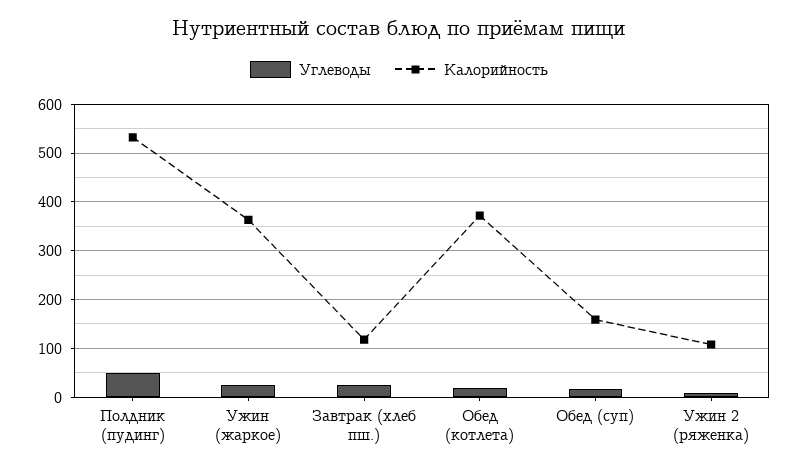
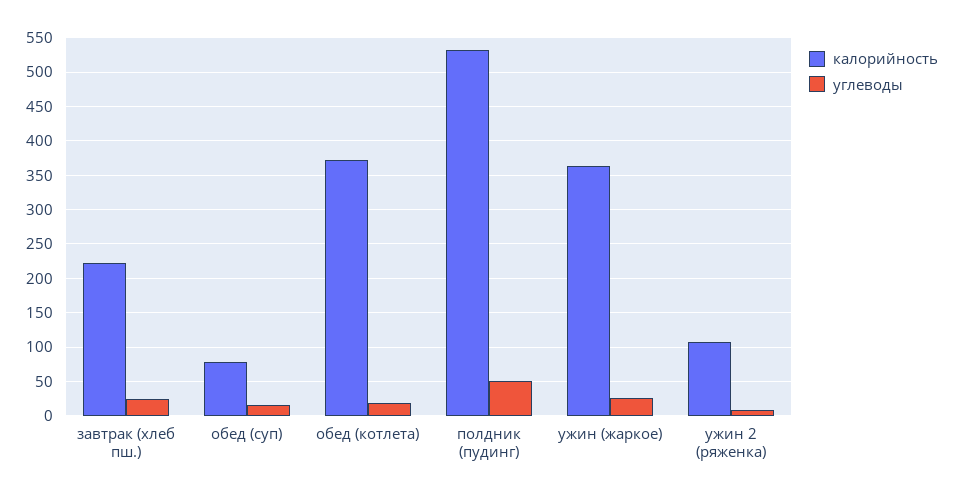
  {
    "Углеводы": {
      "Полдник (пудинг)": 50,
      "Ужин (жаркое)": 30,
      "Завтрак (хлеб пш.)": 30,
      "Обед (котлета)": 20,
      "Обед (суп)": 20,
      "Ужин 2 (ряженка)": 10
    },
    "Калорийность": {
      "Полдник (пудинг)": 530,
      "Ужин (жаркое)": 360,
-     "Завтрак (хлеб пш.)": 120,
+     "Завтрак (хлеб пш.)": 220,
      "Обед (котлета)": 370,
-     "Обед (суп)": 160,
+     "Обед (суп)": 80,
      "Ужин 2 (ряженка)": 110
    }
  }

